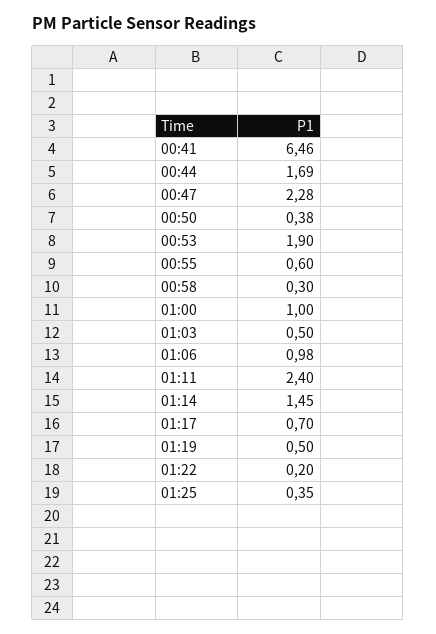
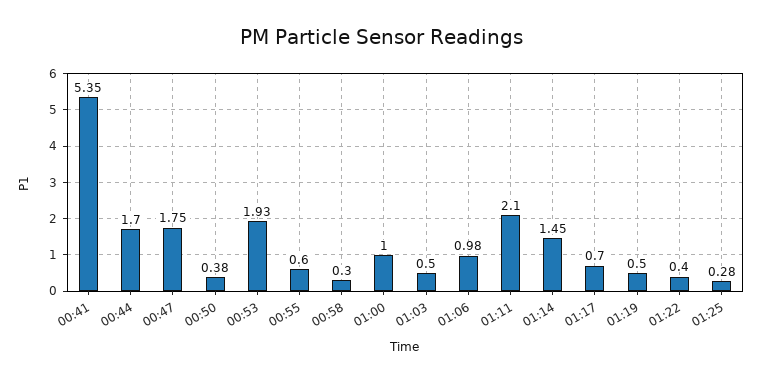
  {
-   "00:41": 6.46,
+   "00:41": 5.35,
-   "00:44": 1.69,
+   "00:44": 1.7,
-   "00:47": 2.28,
+   "00:47": 1.75,
    "00:50": 0.38,
-   "00:53": 1.9,
+   "00:53": 1.93,
    "00:55": 0.6,
    "00:58": 0.3,
    "01:00": 1,
    "01:03": 0.5,
    "01:06": 0.98,
-   "01:11": 2.4,
+   "01:11": 2.1,
    "01:14": 1.45,
    "01:17": 0.7,
    "01:19": 0.5,
-   "01:22": 0.2,
+   "01:22": 0.4,
-   "01:25": 0.35
+   "01:25": 0.28
  }

